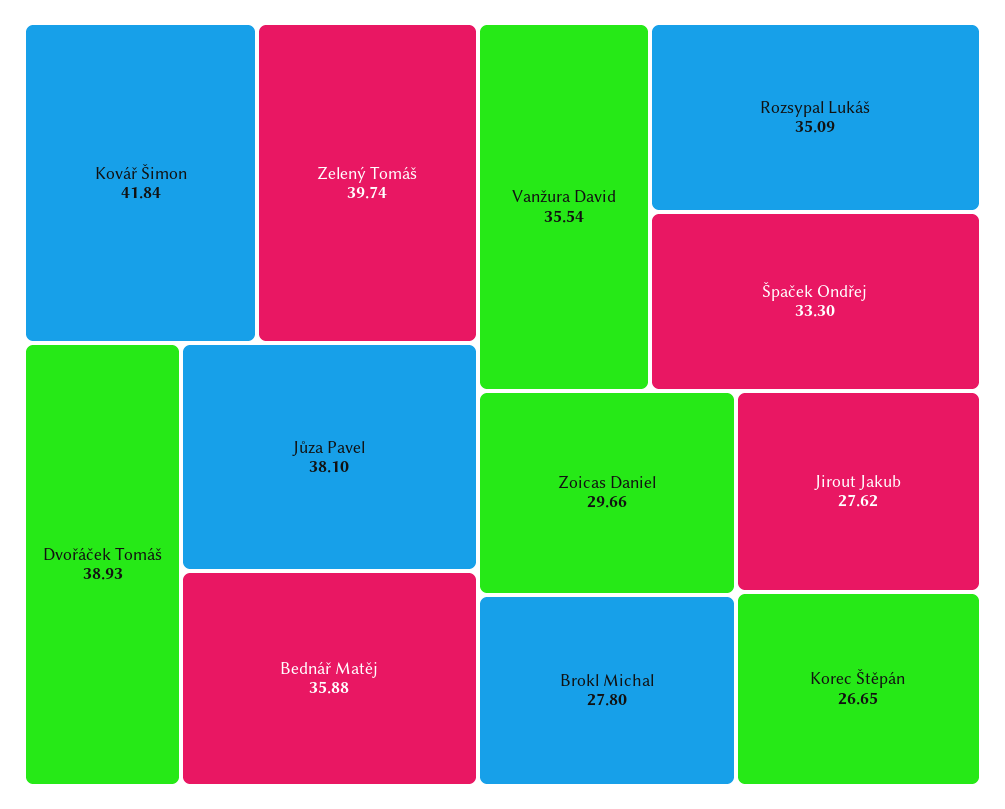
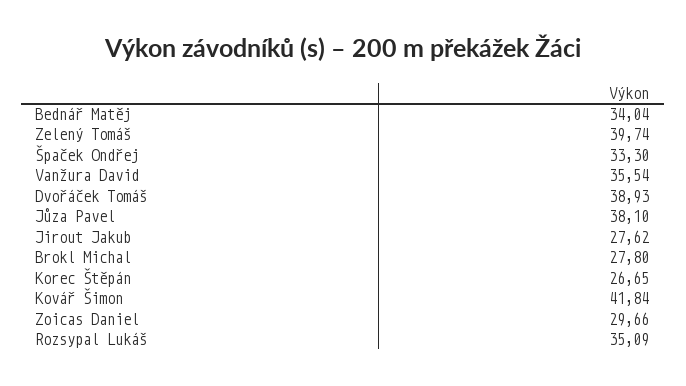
  {
    "Kovář Šimon": 41.84,
    "Zelený Tomáš": 39.74,
    "Dvořáček Tomáš": 38.93,
    "Jůza Pavel": 38.1,
-   "Bednář Matěj": 35.88,
+   "Bednář Matěj": 34.04,
    "Vanžura David": 35.54,
    "Rozsypal Lukáš": 35.09,
    "Špaček Ondřej": 33.3,
    "Zoicas Daniel": 29.66,
    "Brokl Michal": 27.8,
    "Jirout Jakub": 27.62,
    "Korec Štěpán": 26.65
  }

